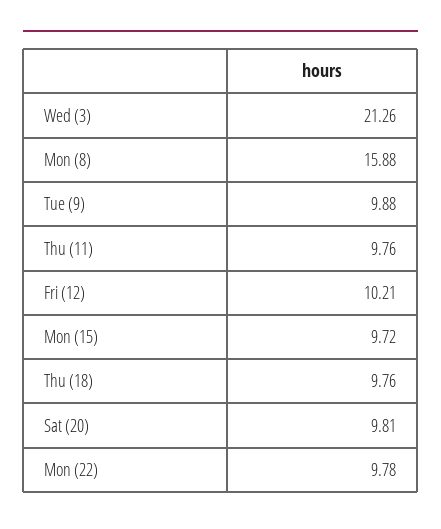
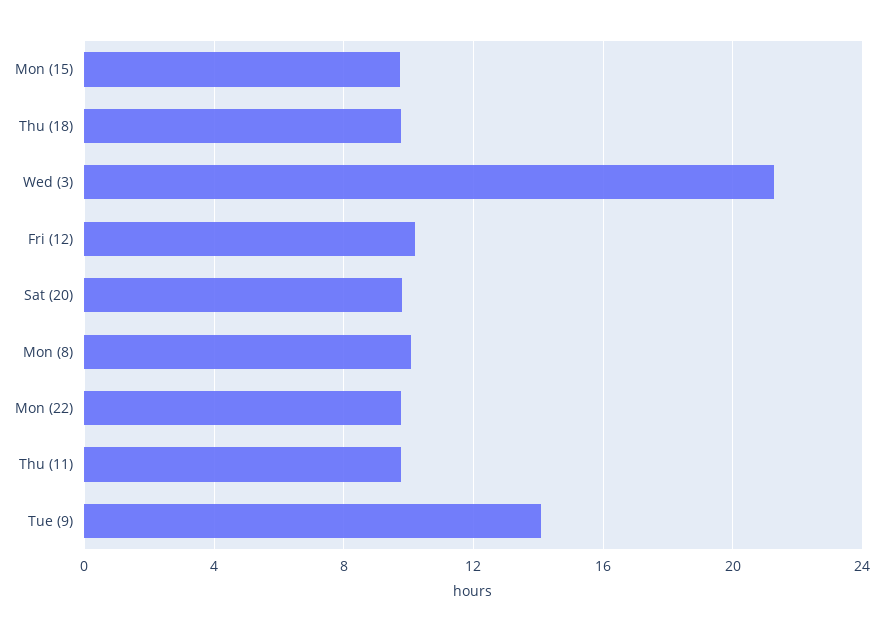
  {
    "Wed (3)": 21.26,
-   "Mon (8)": 15.88,
+   "Mon (8)": 10,
-   "Tue (9)": 9.88,
+   "Tue (9)": 14,
    "Thu (11)": 9.76,
    "Fri (12)": 10.21,
    "Mon (15)": 9.72,
    "Thu (18)": 9.76,
    "Sat (20)": 9.81,
    "Mon (22)": 9.78
  }

